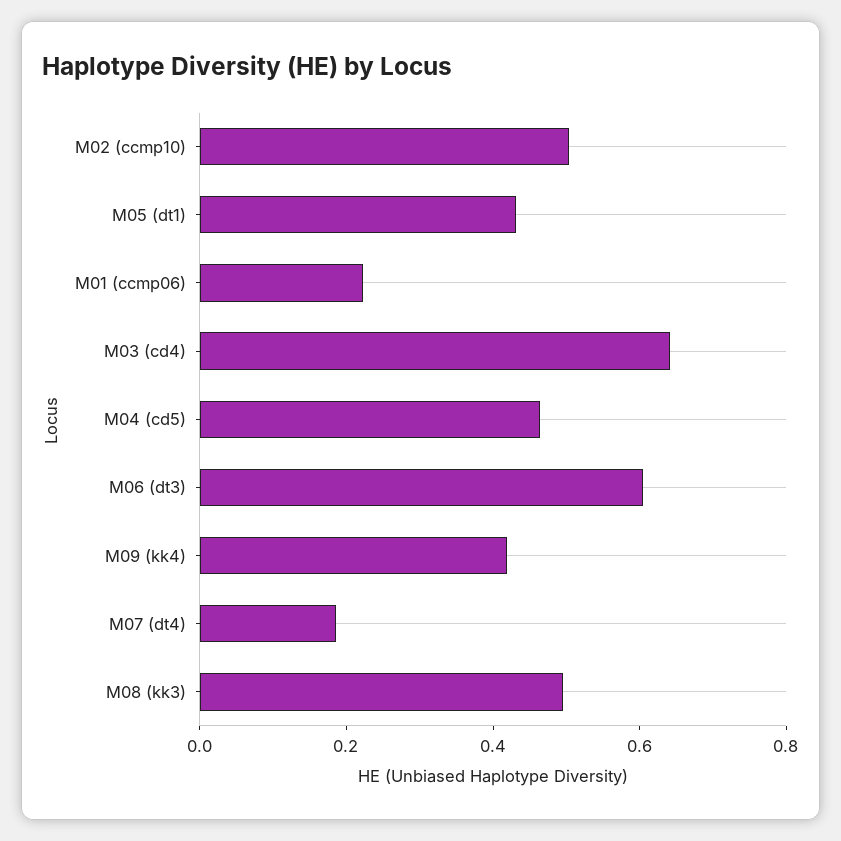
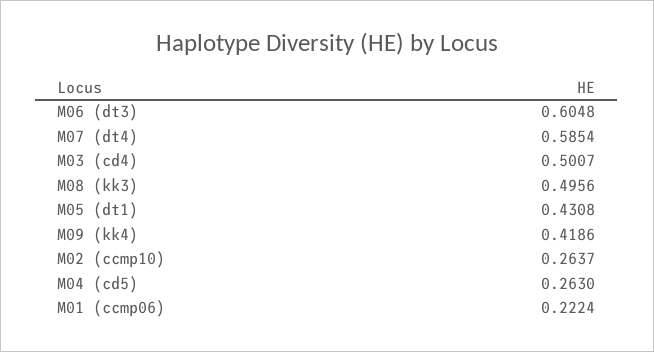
  {
-   "M02 (ccmp10)": 0.5,
+   "M02 (ccmp10)": 0.2637,
    "M05 (dt1)": 0.4308,
    "M01 (ccmp06)": 0.2224,
-   "M03 (cd4)": 0.65,
+   "M03 (cd4)": 0.5007,
-   "M04 (cd5)": 0.45,
+   "M04 (cd5)": 0.263,
    "M06 (dt3)": 0.6048,
    "M09 (kk4)": 0.4186,
-   "M07 (dt4)": 0.2,
+   "M07 (dt4)": 0.5854,
    "M08 (kk3)": 0.4956
  }

